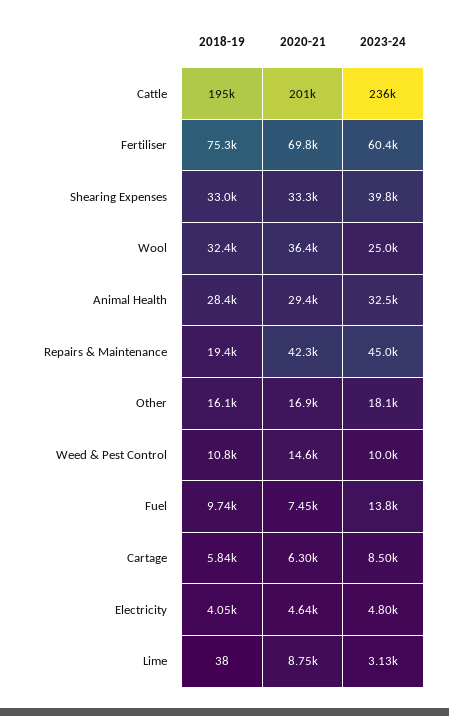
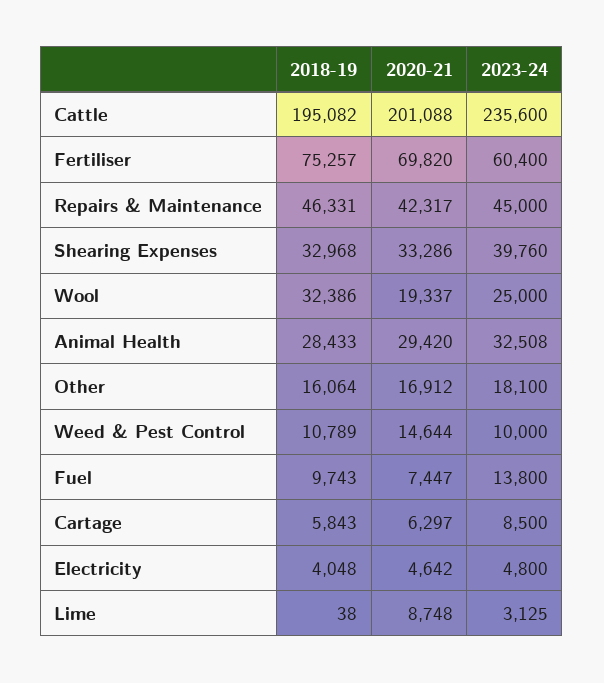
  {
    "2018-19": {
      "Cattle": 195082,
      "Fertiliser": 75257,
      "Shearing Expenses": 32968,
      "Wool": 32386,
      "Animal Health": 28433,
-     "Repairs & Maintenance": 19400,
+     "Repairs & Maintenance": 46331,
      "Other": 16064,
      "Weed & Pest Control": 10789,
      "Fuel": 9743,
      "Cartage": 5843,
      "Electricity": 4048,
      "Lime": 38
    },
    "2020-21": {
      "Cattle": 201088,
      "Fertiliser": 69820,
      "Shearing Expenses": 33286,
-     "Wool": 36400,
+     "Wool": 19337,
      "Animal Health": 29420,
      "Repairs & Maintenance": 42317,
      "Other": 16912,
      "Weed & Pest Control": 14644,
      "Fuel": 7447,
      "Cartage": 6297,
      "Electricity": 4642,
      "Lime": 8748
    },
    "2023-24": {
      "Cattle": 235600,
      "Fertiliser": 60400,
      "Shearing Expenses": 39760,
      "Wool": 25000,
      "Animal Health": 32508,
      "Repairs & Maintenance": 45000,
      "Other": 18100,
      "Weed & Pest Control": 10000,
      "Fuel": 13800,
      "Cartage": 8500,
      "Electricity": 4800,
      "Lime": 3125
    }
  }

